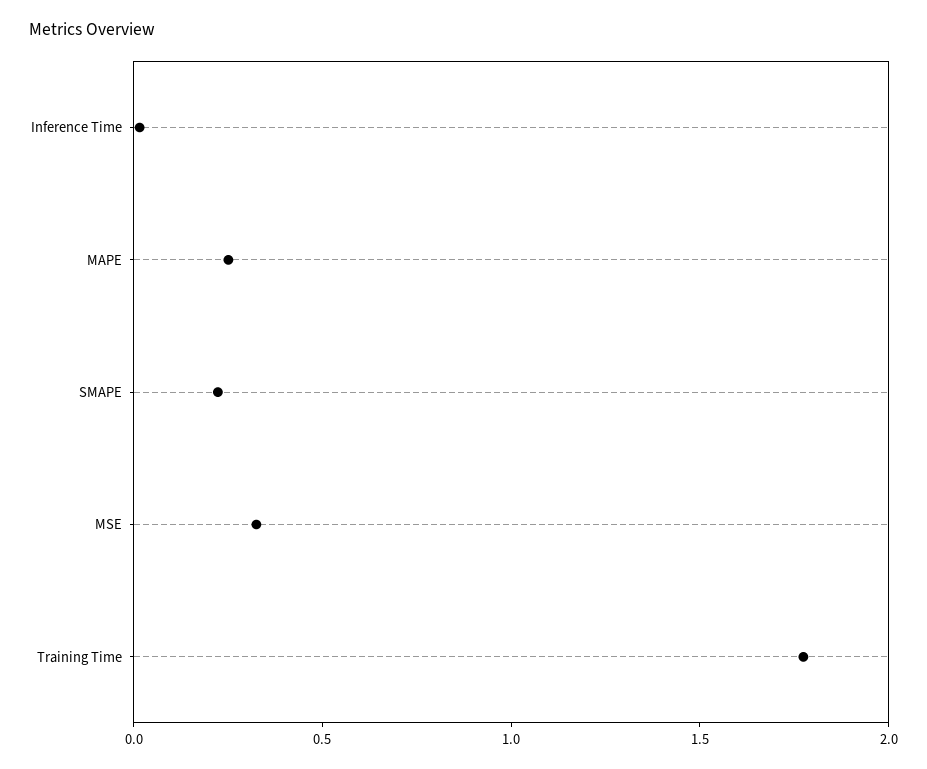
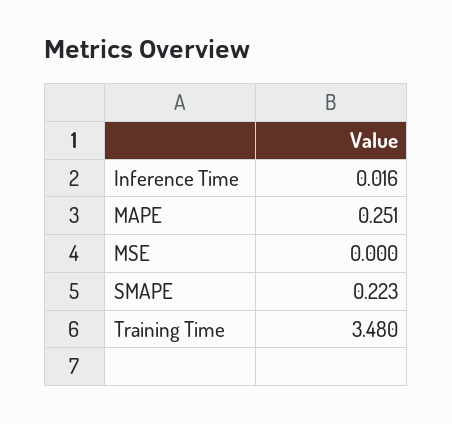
  {
    "Inference Time": 0.016,
    "MAPE": 0.251,
    "SMAPE": 0.223,
-   "MSE": 0.3,
+   "MSE": 0,
-   "Training Time": 1.8
+   "Training Time": 3.48
  }

